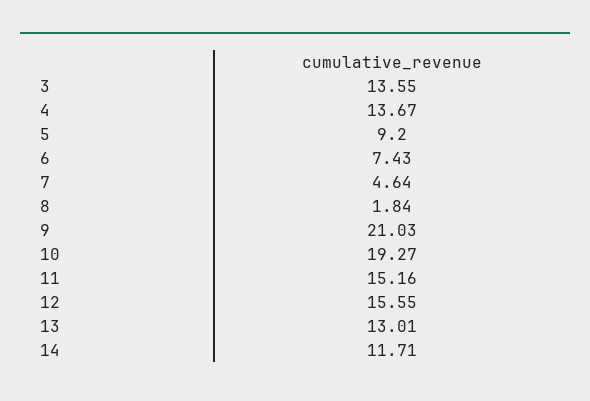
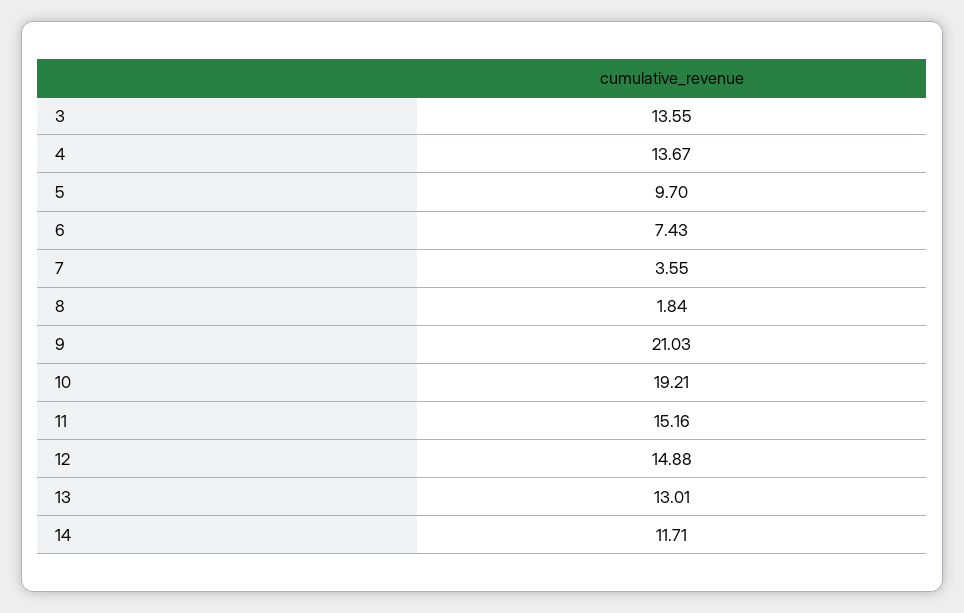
  {
    "3": 13.55,
    "4": 13.67,
-   "5": 9.2,
+   "5": 9.7,
    "6": 7.43,
-   "7": 4.64,
+   "7": 3.55,
    "8": 1.84,
    "9": 21.03,
-   "10": 19.27,
+   "10": 19.21,
    "11": 15.16,
-   "12": 15.55,
+   "12": 14.88,
    "13": 13.01,
    "14": 11.71
  }

